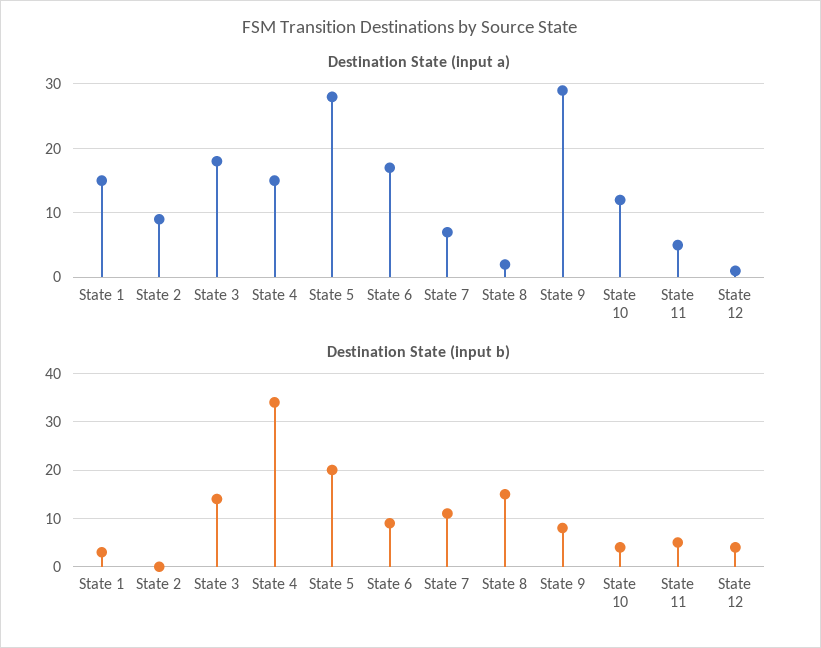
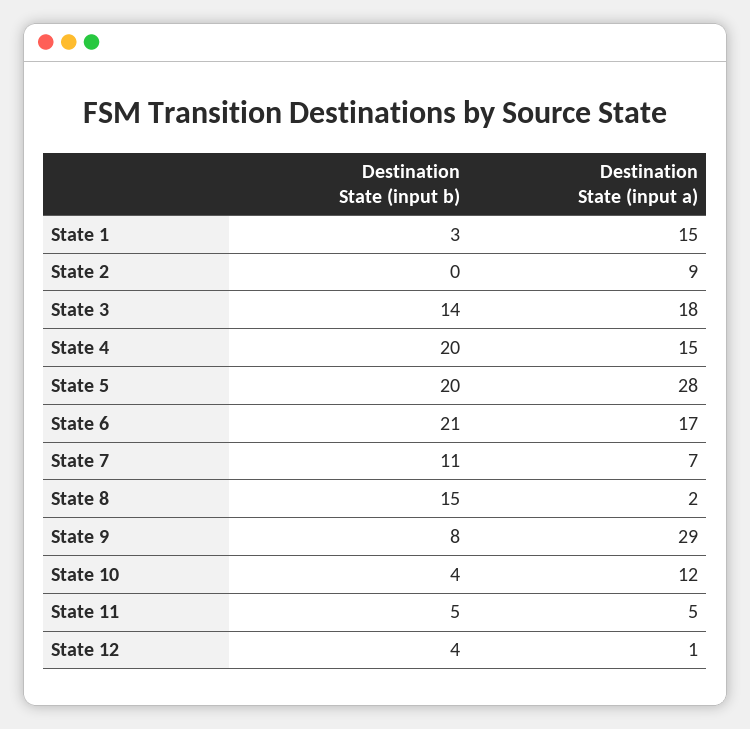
  {
    "Destination State (input a)": {
      "State 1": 15,
      "State 2": 9,
      "State 3": 18,
      "State 4": 15,
      "State 5": 28,
      "State 6": 17,
      "State 7": 7,
      "State 8": 2,
      "State 9": 29,
      "State 10": 12,
      "State 11": 5,
      "State 12": 1
    },
    "Destination State (input b)": {
      "State 1": 3,
      "State 2": 0,
      "State 3": 14,
-     "State 4": 35,
+     "State 4": 20,
      "State 5": 20,
-     "State 6": 10,
+     "State 6": 21,
      "State 7": 11,
      "State 8": 15,
      "State 9": 8,
      "State 10": 4,
      "State 11": 5,
      "State 12": 4
    }
  }

